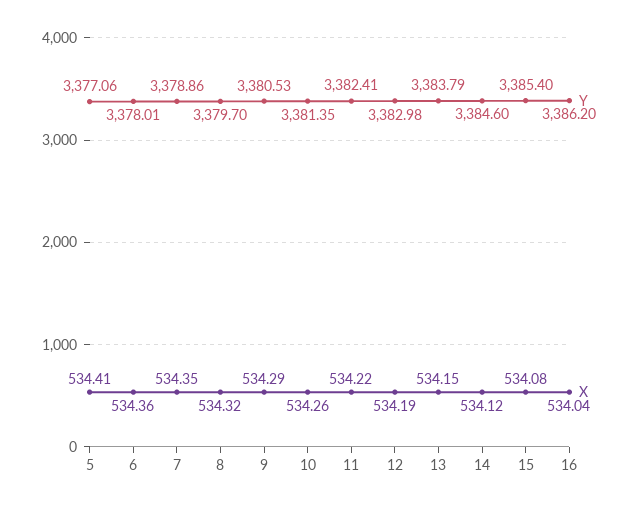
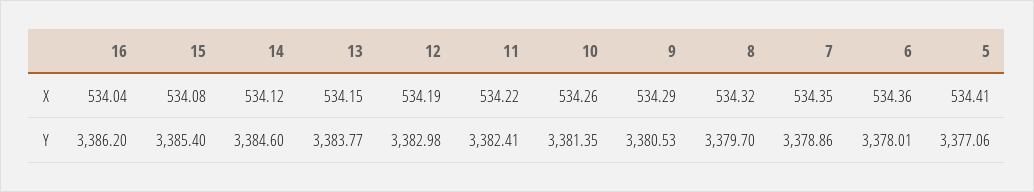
  {
    "Y": {
      "5": 3377.06,
      "6": 3378.01,
      "7": 3378.86,
      "8": 3379.7,
      "9": 3380.53,
      "10": 3381.35,
      "11": 3382.41,
      "12": 3382.98,
-     "13": 3383.79,
+     "13": 3383.77,
      "14": 3384.6,
      "15": 3385.4,
      "16": 3386.2
    },
    "X": {
      "5": 534.41,
      "6": 534.36,
      "7": 534.35,
      "8": 534.32,
      "9": 534.29,
      "10": 534.26,
      "11": 534.22,
      "12": 534.19,
      "13": 534.15,
      "14": 534.12,
      "15": 534.08,
      "16": 534.04
    }
  }

